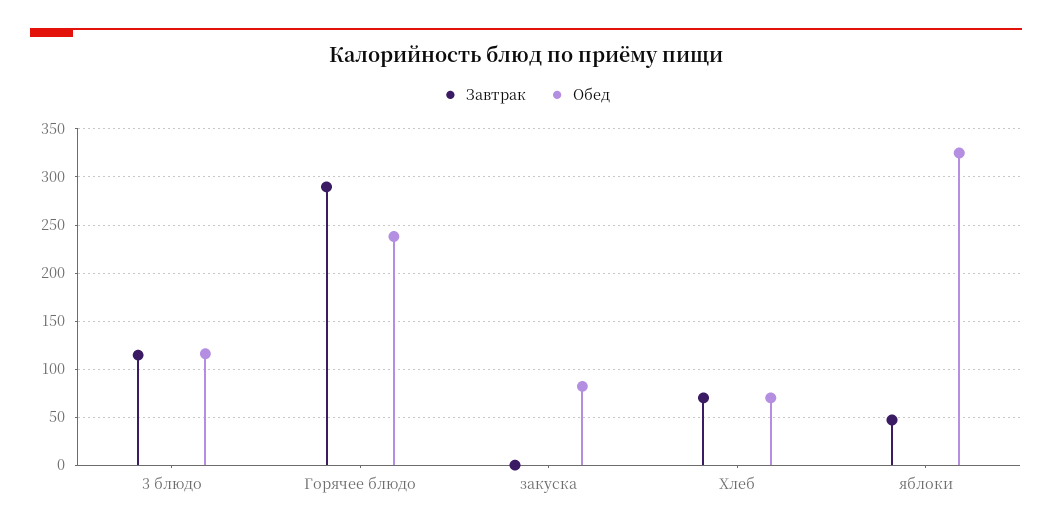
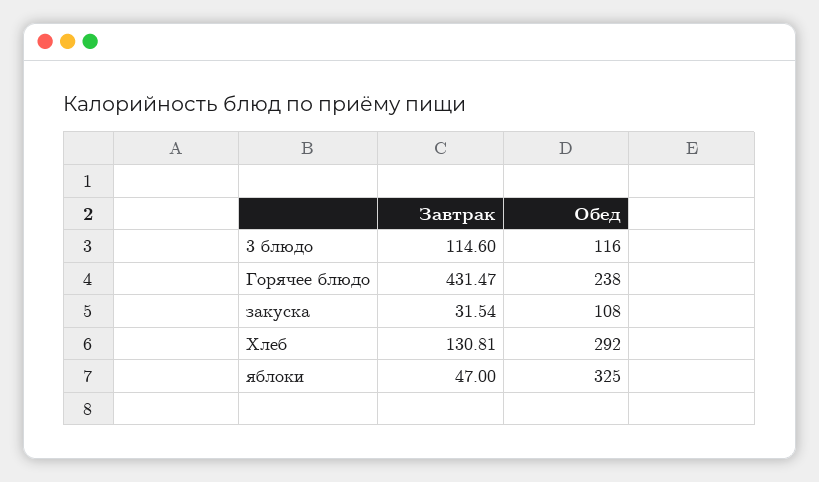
  {
    "Завтрак": {
      "3 блюдо": 114.6,
-     "Горячее блюдо": 290,
+     "Горячее блюдо": 431.47,
-     "закуска": 0,
+     "закуска": 31.54,
-     "Хлеб": 70,
+     "Хлеб": 130.81,
      "яблоки": 47
    },
    "Обед": {
      "3 блюдо": 116,
      "Горячее блюдо": 238,
-     "закуска": 80,
+     "закуска": 108,
-     "Хлеб": 70,
+     "Хлеб": 292,
      "яблоки": 325
    }
  }

